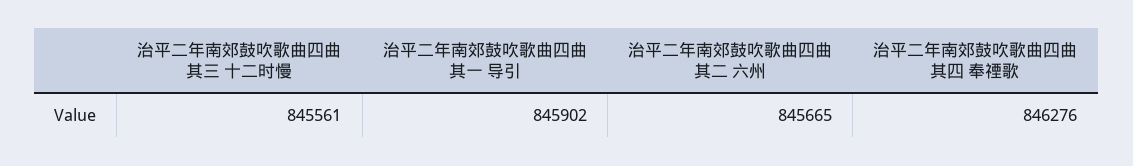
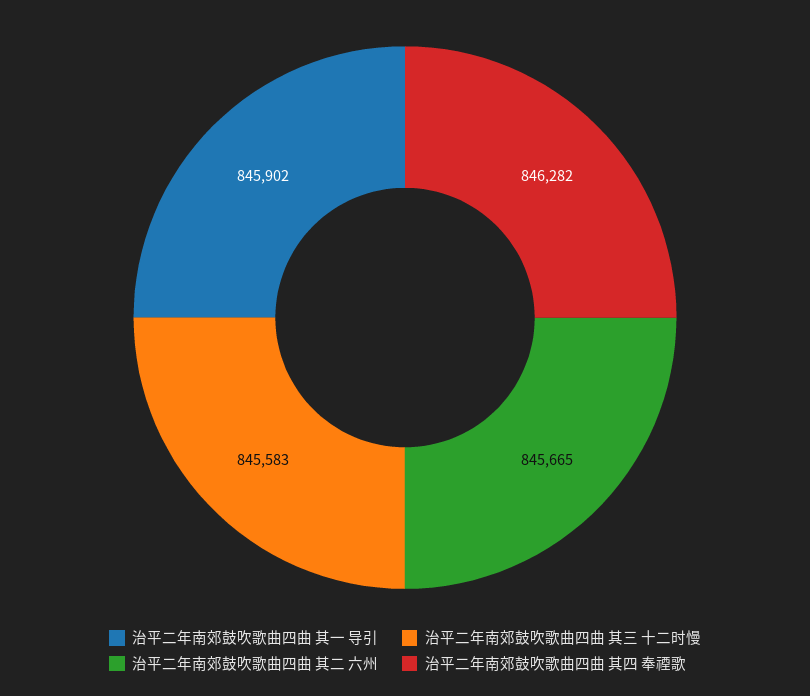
  {
-   "治平二年南郊鼓吹歌曲四曲 其三 十二时慢": 845561,
+   "治平二年南郊鼓吹歌曲四曲 其三 十二时慢": 845583,
    "治平二年南郊鼓吹歌曲四曲 其一 导引": 845902,
    "治平二年南郊鼓吹歌曲四曲 其二 六州": 845665,
-   "治平二年南郊鼓吹歌曲四曲 其四 奉禋歌": 846276
+   "治平二年南郊鼓吹歌曲四曲 其四 奉禋歌": 846282
  }

